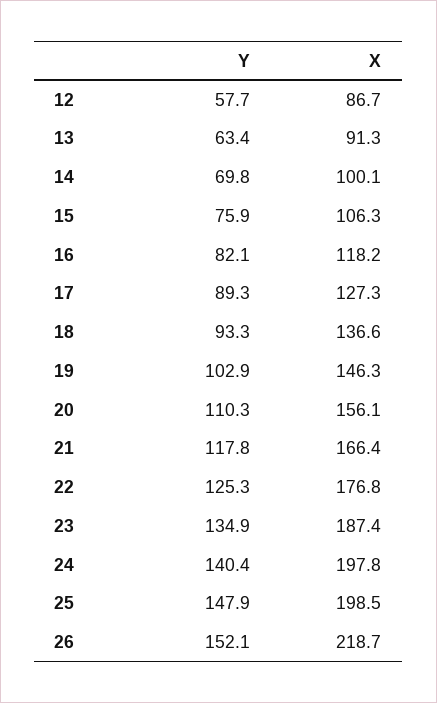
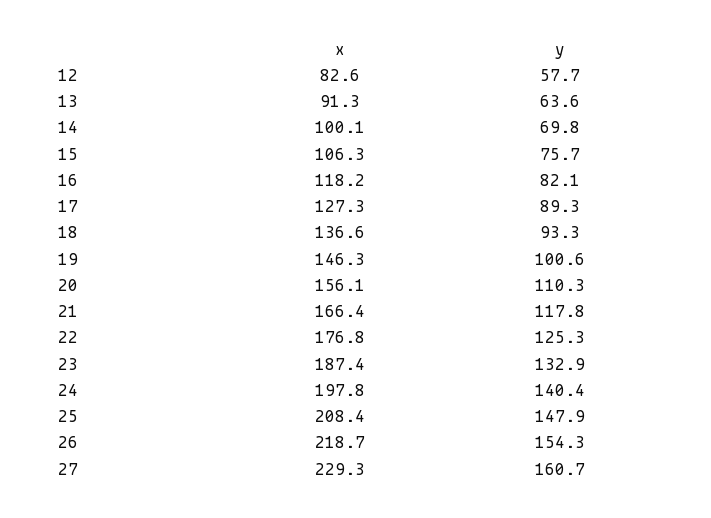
  {
    "Y": {
      "12": 57.7,
-     "13": 63.4,
+     "13": 63.6,
      "14": 69.8,
-     "15": 75.9,
+     "15": 75.7,
      "16": 82.1,
      "17": 89.3,
      "18": 93.3,
-     "19": 102.9,
+     "19": 100.6,
      "20": 110.3,
      "21": 117.8,
      "22": 125.3,
-     "23": 134.9,
+     "23": 132.9,
      "24": 140.4,
      "25": 147.9,
-     "26": 152.1
+     "26": 154.3,
+     "27": 160.7
    },
    "X": {
-     "12": 86.7,
+     "12": 82.6,
      "13": 91.3,
      "14": 100.1,
      "15": 106.3,
      "16": 118.2,
      "17": 127.3,
      "18": 136.6,
      "19": 146.3,
      "20": 156.1,
      "21": 166.4,
      "22": 176.8,
      "23": 187.4,
      "24": 197.8,
-     "25": 198.5,
+     "25": 208.4,
-     "26": 218.7
+     "26": 218.7,
+     "27": 229.3
    }
  }

